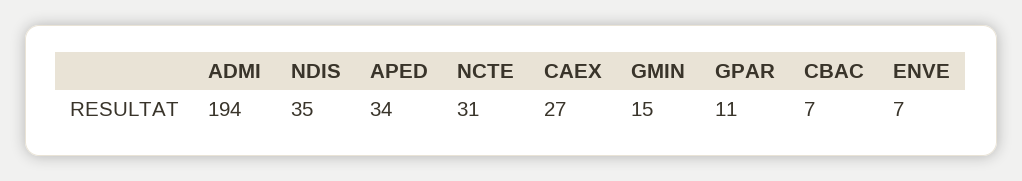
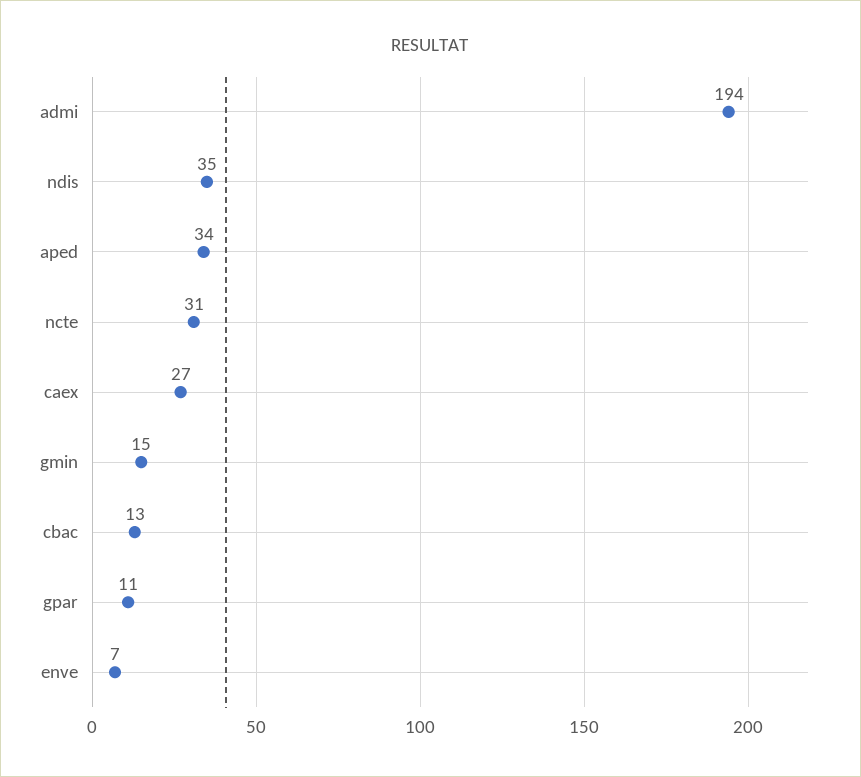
  {
    "ADMI": 194,
    "NDIS": 35,
    "APED": 34,
    "NCTE": 31,
    "CAEX": 27,
    "GMIN": 15,
    "GPAR": 11,
-   "CBAC": 7,
+   "CBAC": 13,
    "ENVE": 7
  }

